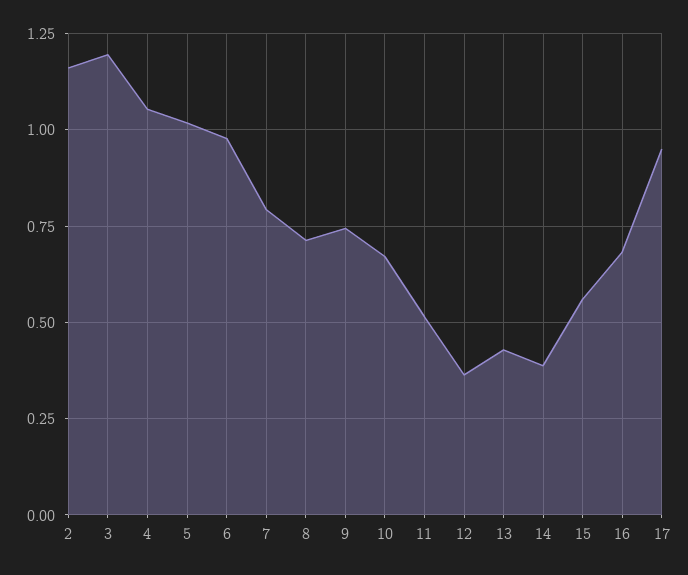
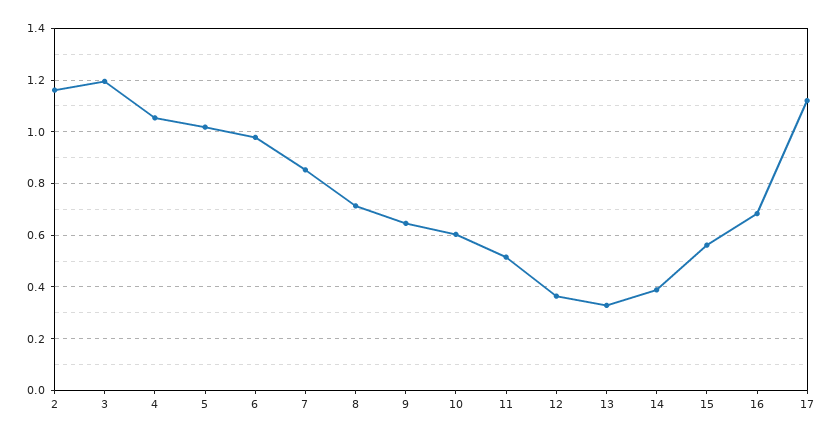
  {
    "2": 1.15,
    "3": 1.2,
    "4": 1.05,
    "5": 1.025,
    "6": 0.975,
-   "7": 0.8,
+   "7": 0.85,
    "8": 0.725,
-   "9": 0.75,
+   "9": 0.65,
-   "10": 0.675,
+   "10": 0.6,
    "11": 0.525,
    "12": 0.375,
-   "13": 0.425,
+   "13": 0.325,
    "14": 0.4,
    "15": 0.55,
    "16": 0.675,
-   "17": 0.95
+   "17": 1.125
  }

